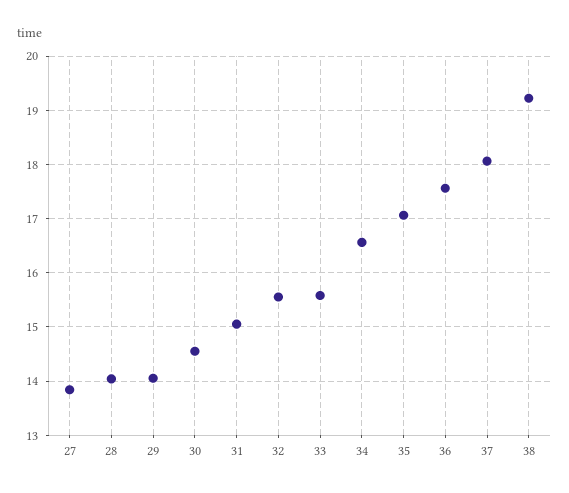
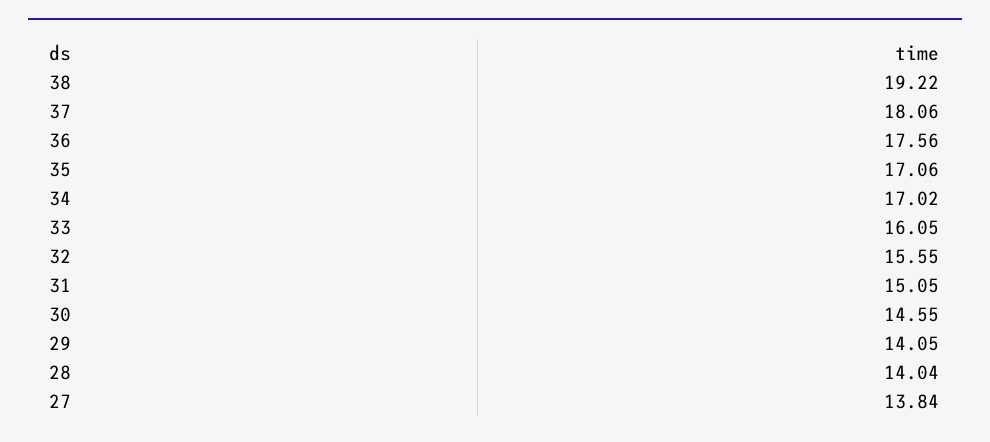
  {
    "27": 13.84,
    "28": 14.04,
    "29": 14.05,
    "30": 14.55,
    "31": 15.05,
    "32": 15.55,
-   "33": 15.6,
+   "33": 16.05,
-   "34": 16.6,
+   "34": 17.02,
    "35": 17.06,
    "36": 17.56,
    "37": 18.06,
    "38": 19.22
  }

